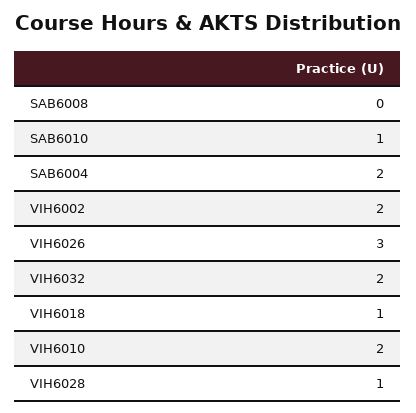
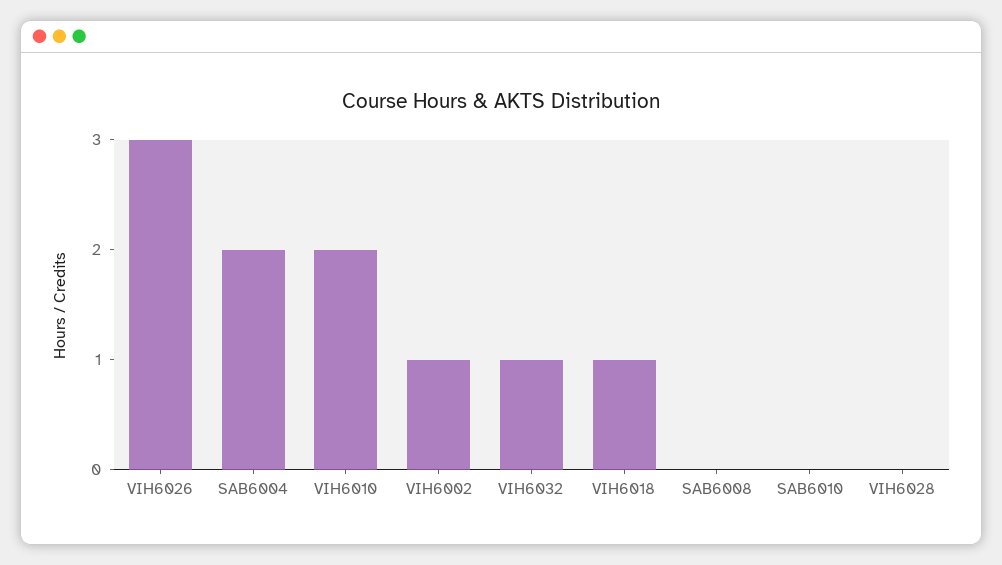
  {
    "SAB6008": 0,
-   "SAB6010": 1,
+   "SAB6010": 0,
    "SAB6004": 2,
-   "VIH6002": 2,
+   "VIH6002": 1,
    "VIH6026": 3,
-   "VIH6032": 2,
+   "VIH6032": 1,
    "VIH6018": 1,
    "VIH6010": 2,
-   "VIH6028": 1
+   "VIH6028": 0
  }

